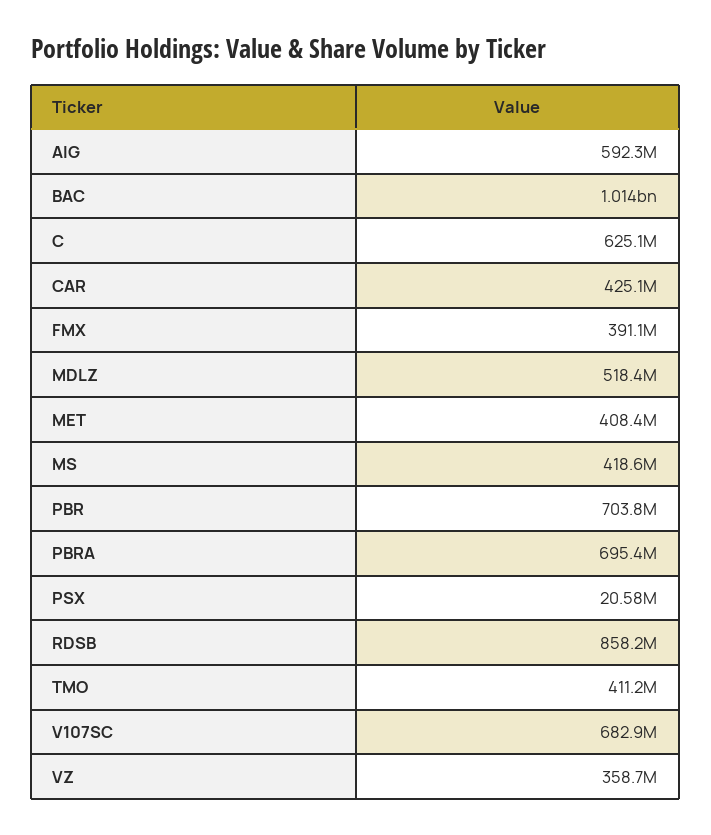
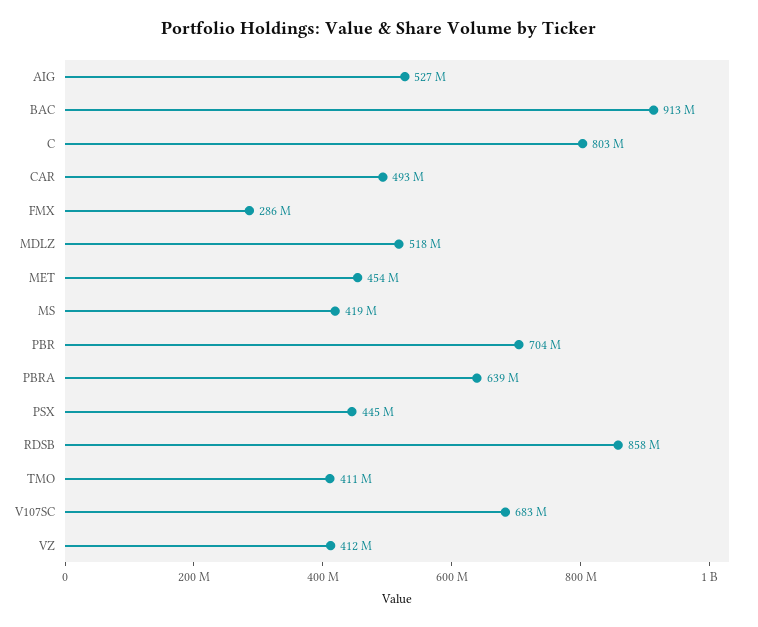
  {
-   "AIG": 592300000,
+   "AIG": 527000000,
-   "BAC": 1014000000,
+   "BAC": 913000000,
-   "C": 625100000,
+   "C": 803000000,
-   "CAR": 425100000,
+   "CAR": 493000000,
-   "FMX": 391100000,
+   "FMX": 286000000,
    "MDLZ": 518400000,
-   "MET": 408400000,
+   "MET": 454000000,
    "MS": 418600000,
    "PBR": 703800000,
-   "PBRA": 695400000,
+   "PBRA": 639000000,
-   "PSX": 20580000,
+   "PSX": 445000000,
    "RDSB": 858200000,
    "TMO": 411200000,
    "V107SC": 682900000,
-   "VZ": 358700000
+   "VZ": 412000000
  }

